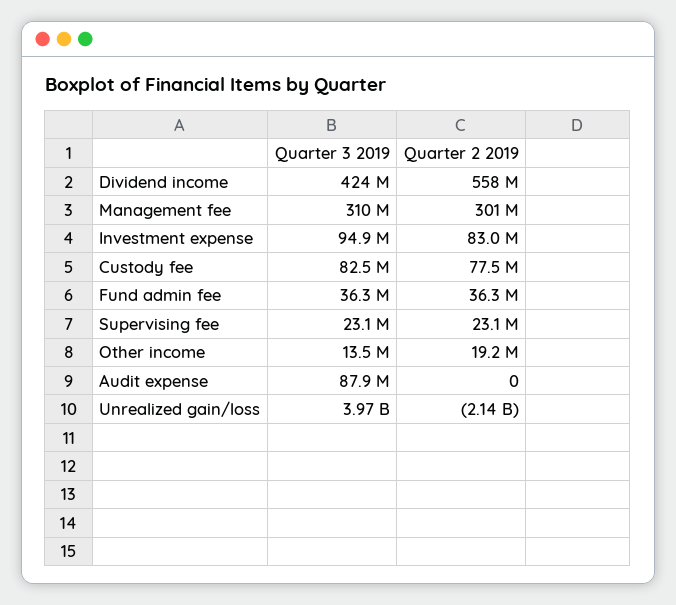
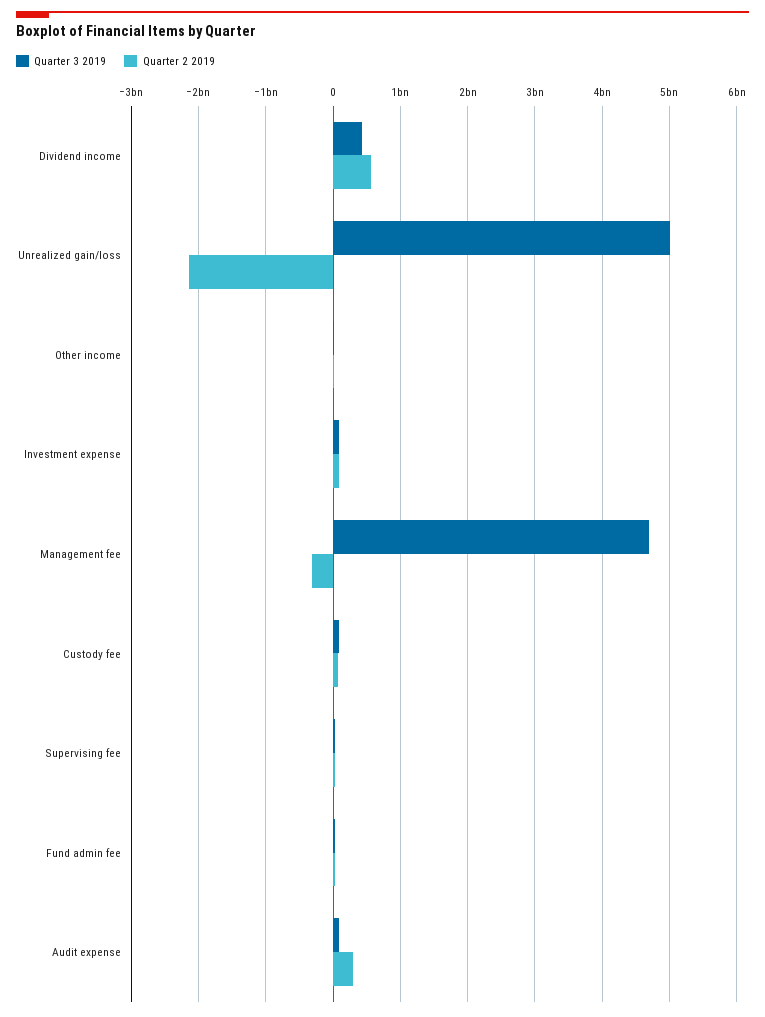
  {
    "Quarter 3 2019": {
      "Dividend income": 424000000,
-     "Management fee": 310000000,
+     "Management fee": 4700000000,
      "Investment expense": 94900000,
      "Custody fee": 82500000,
      "Fund admin fee": 36300000,
      "Supervising fee": 23100000,
      "Other income": 13500000,
      "Audit expense": 87900000,
-     "Unrealized gain/loss": 3970000000
+     "Unrealized gain/loss": 5000000000
    },
    "Quarter 2 2019": {
      "Dividend income": 558000000,
-     "Management fee": 301000000,
+     "Management fee": -300000000,
      "Investment expense": 83000000,
      "Custody fee": 77500000,
      "Fund admin fee": 36300000,
      "Supervising fee": 23100000,
      "Other income": 19200000,
-     "Audit expense": 0,
+     "Audit expense": 300000000,
      "Unrealized gain/loss": -2140000000
    }
  }

